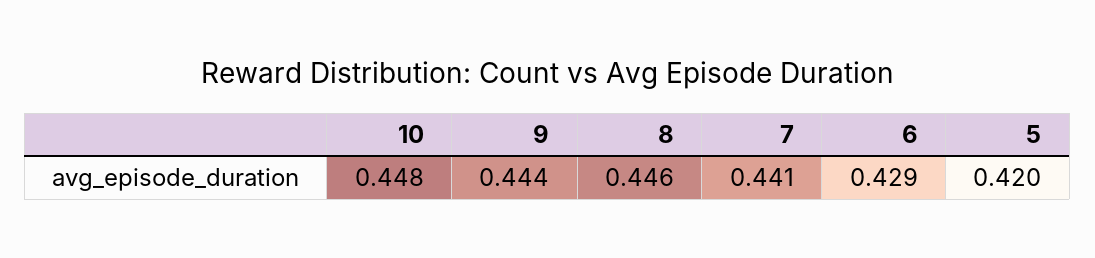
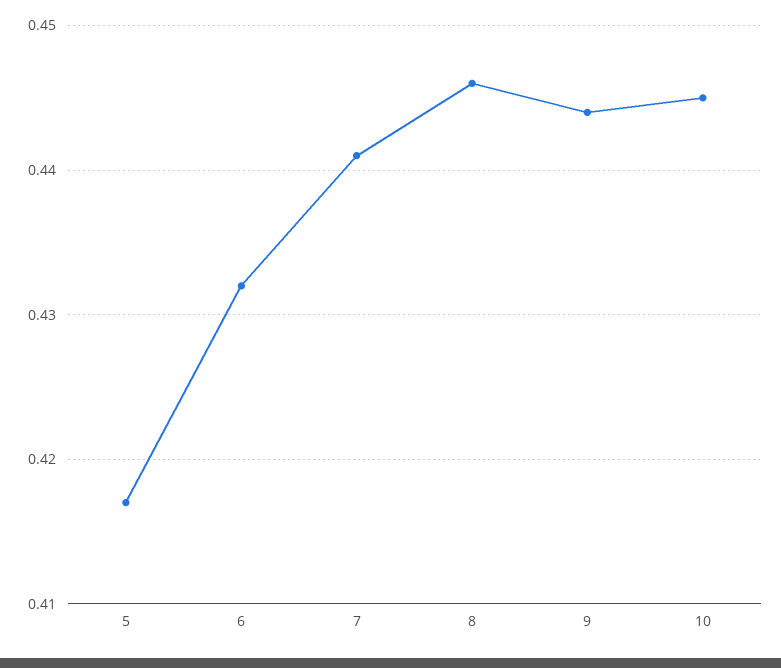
  {
-   "10": 0.448,
+   "10": 0.445,
    "9": 0.444,
    "8": 0.446,
    "7": 0.441,
-   "6": 0.429,
+   "6": 0.432,
-   "5": 0.42
+   "5": 0.417
  }

